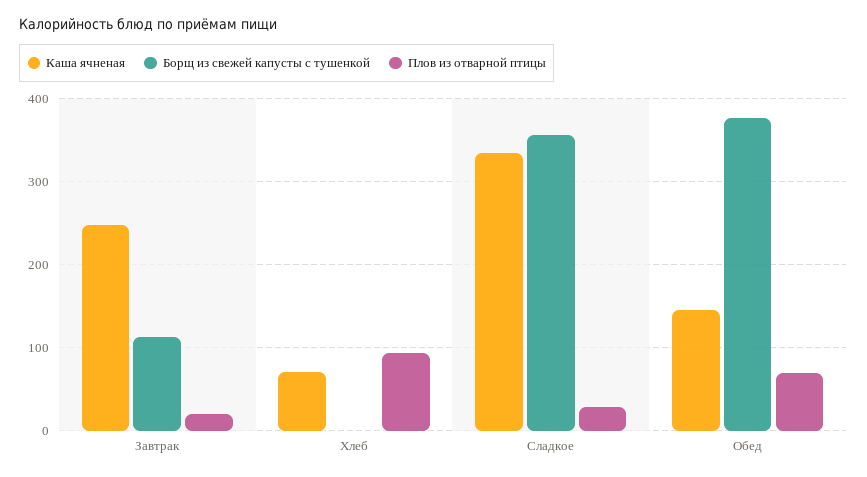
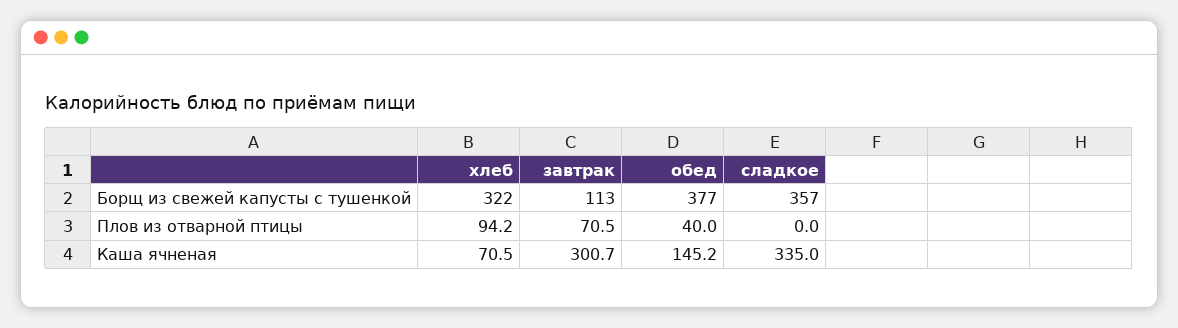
  {
    "Каша ячненая": {
-     "Завтрак": 250,
+     "Завтрак": 300.7,
      "Хлеб": 70.5,
      "Сладкое": 335,
      "Обед": 145.2
    },
    "Борщ из свежей капусты с тушенкой": {
      "Завтрак": 113,
-     "Хлеб": 0,
+     "Хлеб": 322,
      "Сладкое": 357,
      "Обед": 377
    },
    "Плов из отварной птицы": {
-     "Завтрак": 20,
+     "Завтрак": 70.5,
      "Хлеб": 94.2,
-     "Сладкое": 30,
+     "Сладкое": 0,
-     "Обед": 70
+     "Обед": 40
    }
  }

